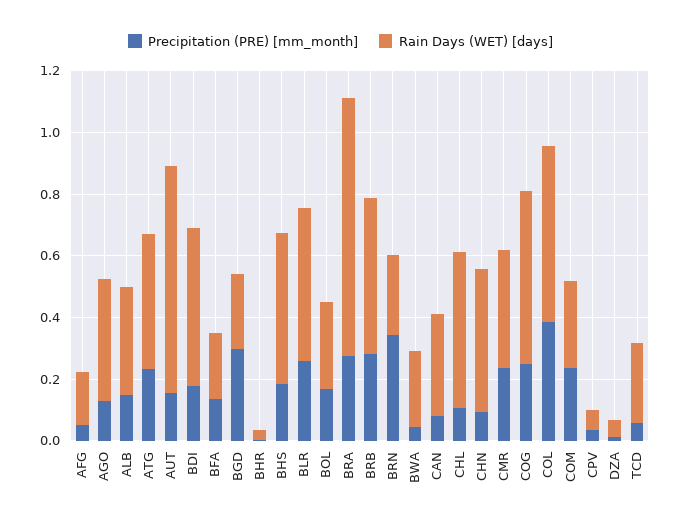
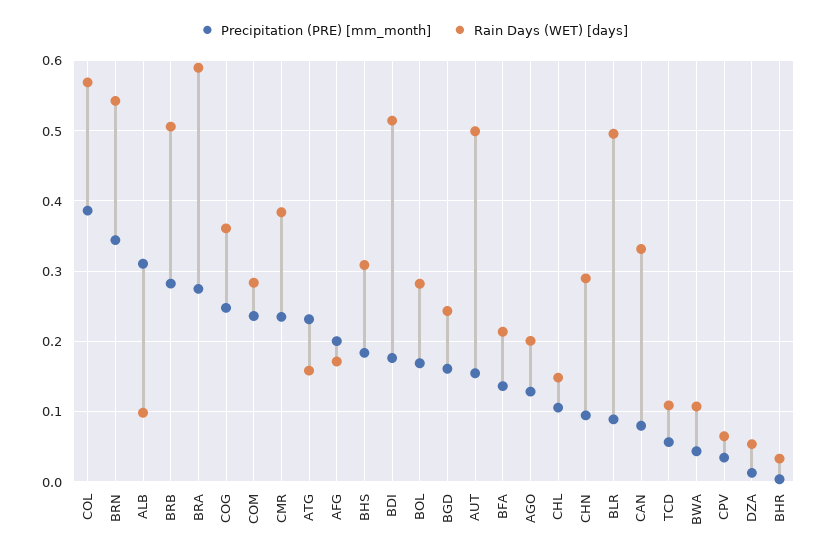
  {
    "Precipitation (PRE) [mm_month]": {
-     "AFG": 0.05,
+     "AFG": 0.2,
      "AGO": 0.13,
-     "ALB": 0.15,
+     "ALB": 0.31,
      "ATG": 0.23,
      "AUT": 0.15,
      "BDI": 0.18,
      "BFA": 0.14,
-     "BGD": 0.3,
+     "BGD": 0.16,
      "BHR": 0,
      "BHS": 0.18,
-     "BLR": 0.25,
+     "BLR": 0.09,
      "BOL": 0.17,
      "BRA": 0.27,
      "BRB": 0.28,
      "BRN": 0.34,
      "BWA": 0.04,
      "CAN": 0.08,
      "CHL": 0.11,
      "CHN": 0.09,
      "CMR": 0.24,
      "COG": 0.25,
      "COL": 0.39,
      "COM": 0.24,
      "CPV": 0.03,
      "DZA": 0.01,
      "TCD": 0.06
    },
    "Rain Days (WET) [days]": {
      "AFG": 0.17,
-     "AGO": 0.4,
+     "AGO": 0.2,
-     "ALB": 0.35,
+     "ALB": 0.1,
-     "ATG": 0.45,
+     "ATG": 0.16,
-     "AUT": 0.75,
+     "AUT": 0.5,
      "BDI": 0.51,
      "BFA": 0.21,
      "BGD": 0.24,
      "BHR": 0.03,
-     "BHS": 0.5,
+     "BHS": 0.31,
      "BLR": 0.5,
      "BOL": 0.28,
-     "BRA": 0.85,
+     "BRA": 0.59,
      "BRB": 0.51,
-     "BRN": 0.25,
+     "BRN": 0.54,
-     "BWA": 0.25,
+     "BWA": 0.11,
      "CAN": 0.33,
-     "CHL": 0.5,
+     "CHL": 0.15,
-     "CHN": 0.45,
+     "CHN": 0.29,
      "CMR": 0.38,
-     "COG": 0.55,
+     "COG": 0.36,
      "COL": 0.57,
      "COM": 0.28,
      "CPV": 0.06,
      "DZA": 0.05,
-     "TCD": 0.25
+     "TCD": 0.11
    }
  }

